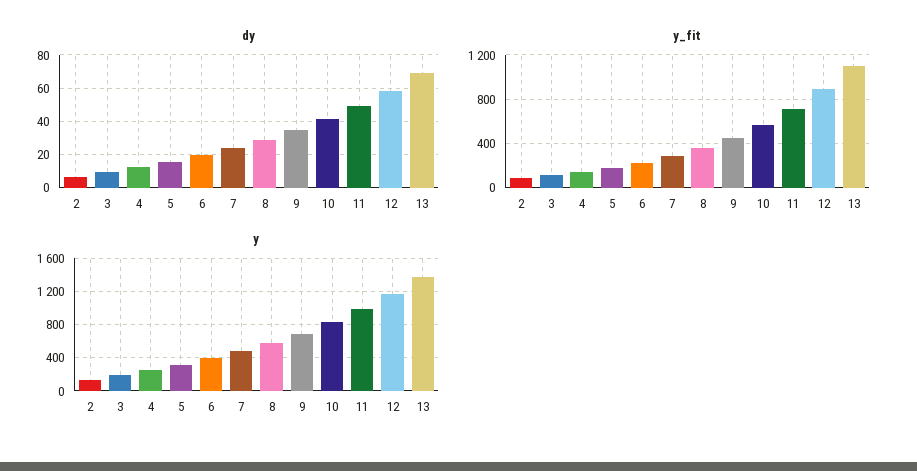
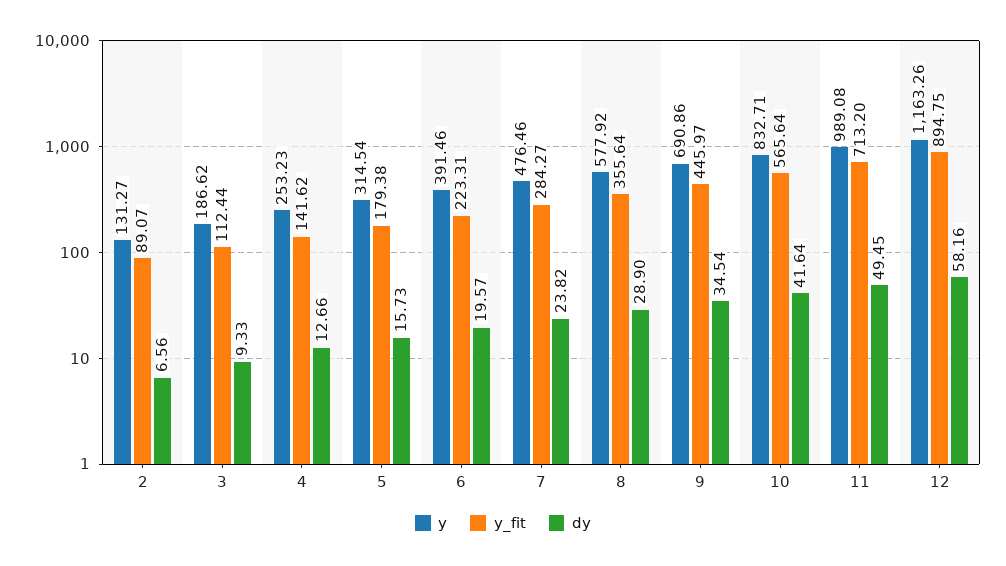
  {
    "dy": {
      "2": 6.56,
      "3": 9.33,
      "4": 12.66,
      "5": 15.73,
      "6": 19.57,
      "7": 23.82,
      "8": 28.9,
      "9": 34.54,
      "10": 41.64,
      "11": 49.45,
-     "12": 58.16,
+     "12": 58.16
-     "13": 70
    },
    "y_fit": {
      "2": 89.07,
      "3": 112.44,
      "4": 141.62,
      "5": 179.38,
      "6": 223.31,
      "7": 284.27,
      "8": 355.64,
      "9": 445.97,
      "10": 565.64,
      "11": 713.2,
-     "12": 894.75,
+     "12": 894.75
-     "13": 1100
    },
    "y": {
      "2": 131.27,
      "3": 186.62,
      "4": 253.23,
      "5": 314.54,
      "6": 391.46,
      "7": 476.46,
      "8": 577.92,
      "9": 690.86,
      "10": 832.71,
      "11": 989.08,
-     "12": 1163.26,
+     "12": 1163.26
-     "13": 1400
    }
  }

